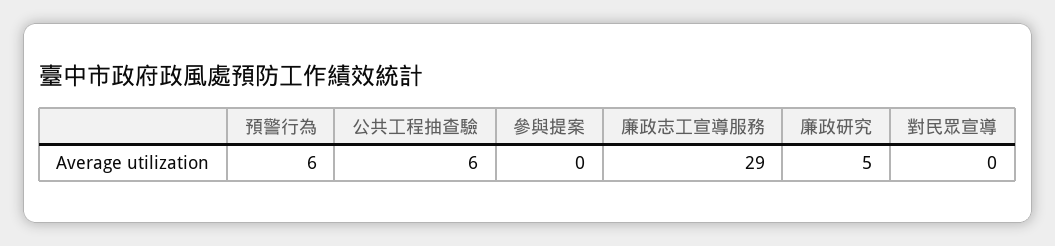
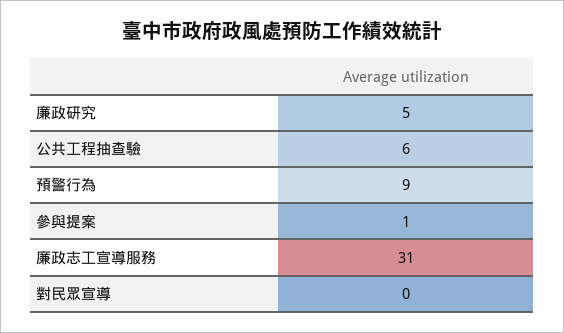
  {
-   "預警行為": 6,
+   "預警行為": 9,
    "公共工程抽查驗": 6,
-   "參與提案": 0,
+   "參與提案": 1,
-   "廉政志工宣導服務": 29,
+   "廉政志工宣導服務": 31,
    "廉政研究": 5,
    "對民眾宣導": 0
  }

